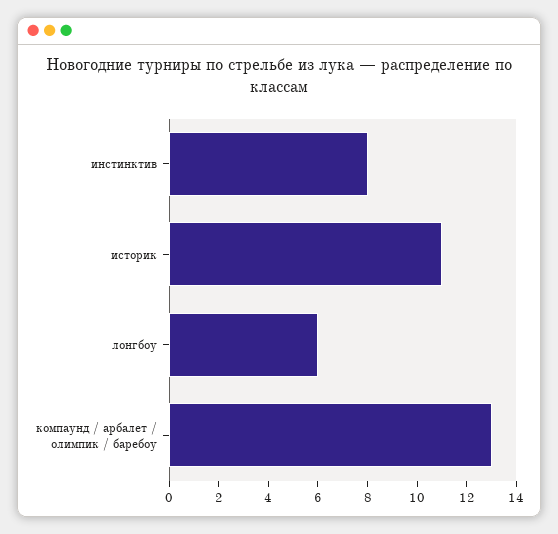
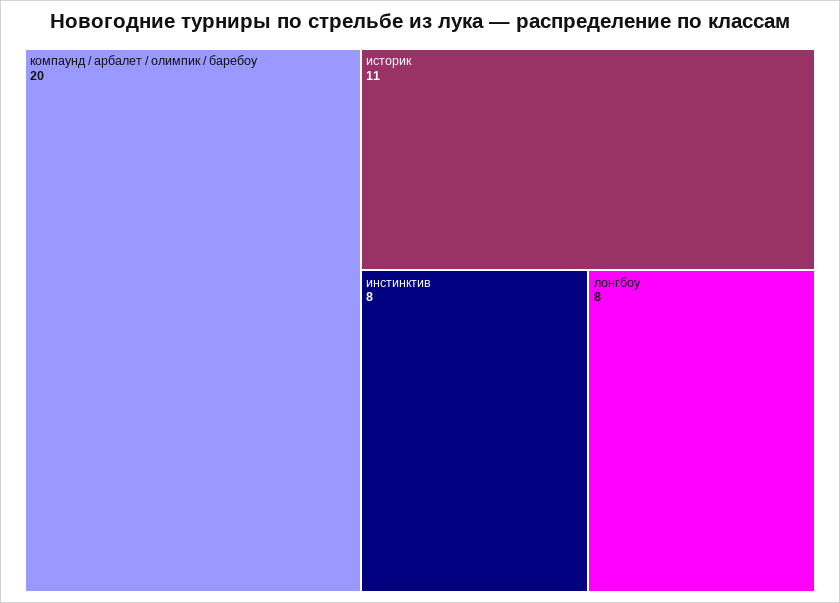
  {
    "инстинктив": 8,
    "историк": 11,
-   "лонгбоу": 6,
+   "лонгбоу": 8,
-   "компаунд / арбалет / олимпик / баребоу": 13
+   "компаунд / арбалет / олимпик / баребоу": 20
  }

